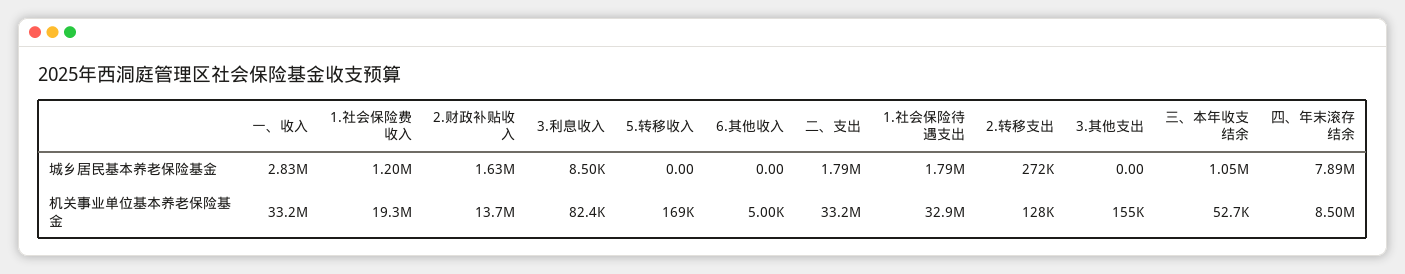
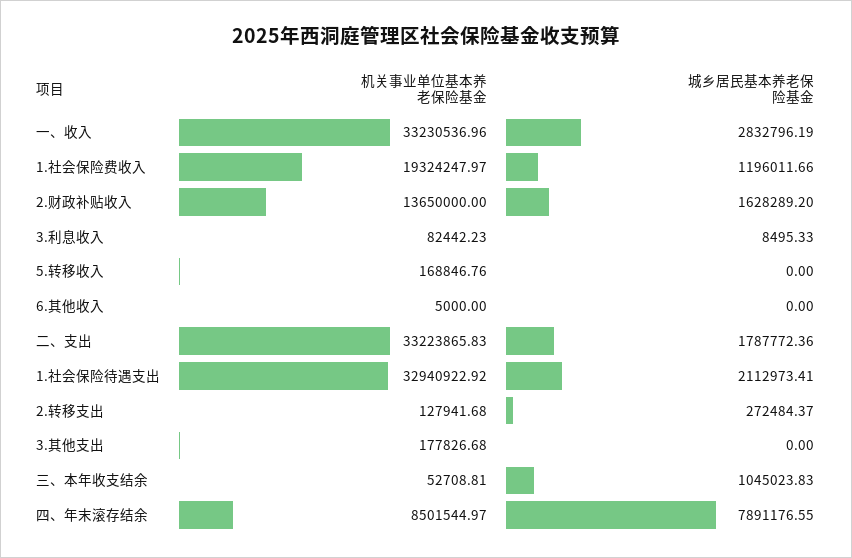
  {
    "一、收入": {
      "城乡居民基本养老保险基金": 2832796.19,
      "机关事业单位基本养老保险基金": 33230536.96
    },
    "1.社会保险费收入": {
      "城乡居民基本养老保险基金": 1196011.66,
      "机关事业单位基本养老保险基金": 19324247.97
    },
    "2.财政补贴收入": {
      "城乡居民基本养老保险基金": 1628289.2,
      "机关事业单位基本养老保险基金": 13650000
    },
    "3.利息收入": {
      "城乡居民基本养老保险基金": 8495.33,
      "机关事业单位基本养老保险基金": 82442.23
    },
    "5.转移收入": {
      "城乡居民基本养老保险基金": 0,
      "机关事业单位基本养老保险基金": 168846.76
    },
    "6.其他收入": {
      "城乡居民基本养老保险基金": 0,
      "机关事业单位基本养老保险基金": 5000
    },
    "二、支出": {
      "城乡居民基本养老保险基金": 1787772.36,
      "机关事业单位基本养老保险基金": 33223865.83
    },
    "1.社会保险待遇支出": {
-     "城乡居民基本养老保险基金": 1790000,
+     "城乡居民基本养老保险基金": 2112973.41,
      "机关事业单位基本养老保险基金": 32940922.92
    },
    "2.转移支出": {
      "城乡居民基本养老保险基金": 272484.37,
      "机关事业单位基本养老保险基金": 127941.68
    },
    "3.其他支出": {
      "城乡居民基本养老保险基金": 0,
-     "机关事业单位基本养老保险基金": 155000
+     "机关事业单位基本养老保险基金": 177826.68
    },
    "三、本年收支结余": {
      "城乡居民基本养老保险基金": 1045023.83,
      "机关事业单位基本养老保险基金": 52708.81
    },
    "四、年末滚存结余": {
      "城乡居民基本养老保险基金": 7891176.55,
      "机关事业单位基本养老保险基金": 8501544.97
    }
  }

